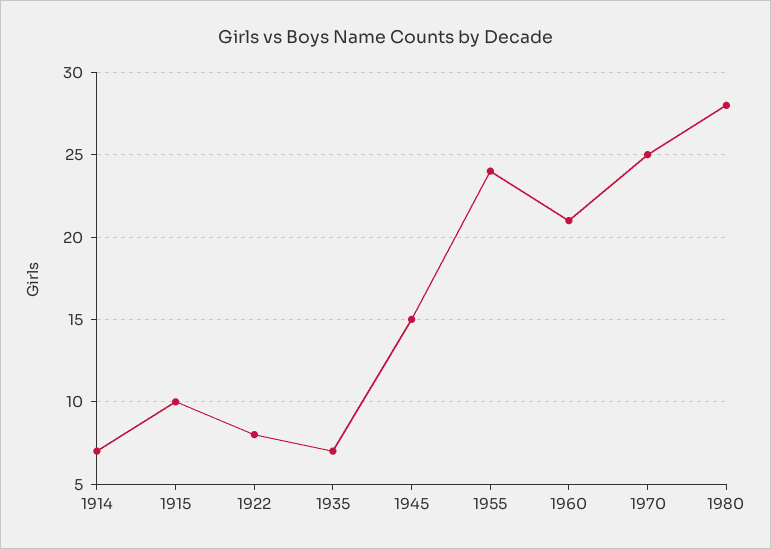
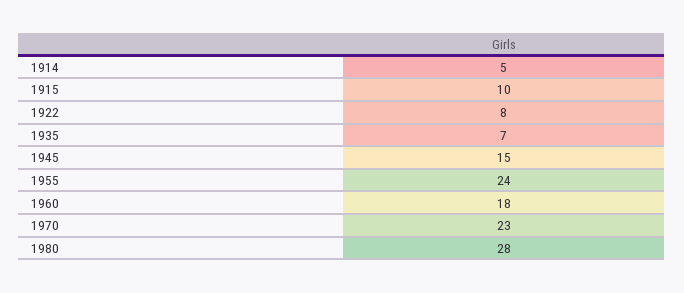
  {
-   "1914": 7,
+   "1914": 5,
    "1915": 10,
    "1922": 8,
    "1935": 7,
    "1945": 15,
    "1955": 24,
-   "1960": 21,
+   "1960": 18,
-   "1970": 25,
+   "1970": 23,
    "1980": 28
  }

